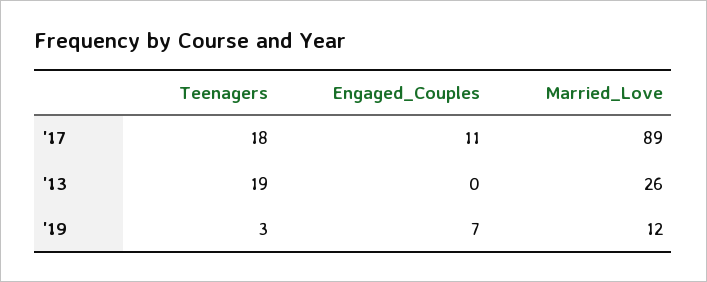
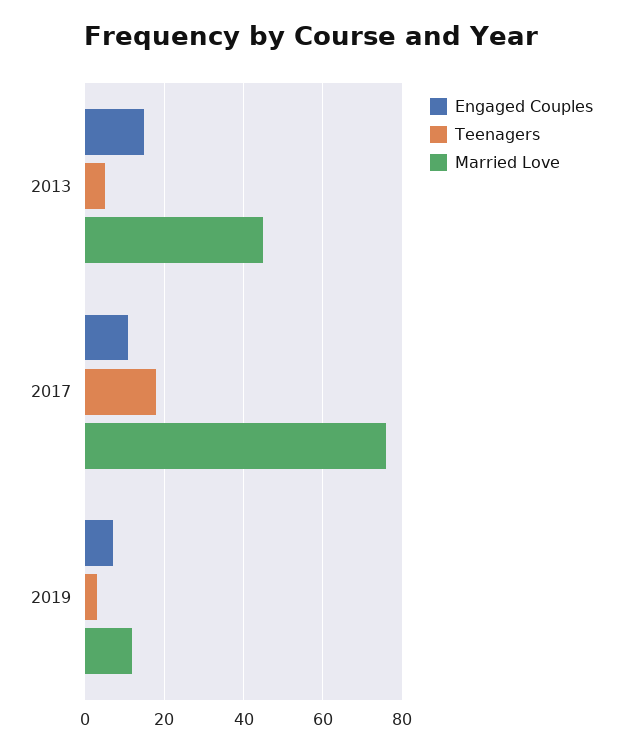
  {
    "Teenagers": {
      "'17": 18,
-     "'13": 19,
+     "'13": 5,
      "'19": 3
    },
    "Engaged_Couples": {
      "'17": 11,
-     "'13": 0,
+     "'13": 15,
      "'19": 7
    },
    "Married_Love": {
-     "'17": 89,
+     "'17": 75,
-     "'13": 26,
+     "'13": 45,
      "'19": 12
    }
  }

